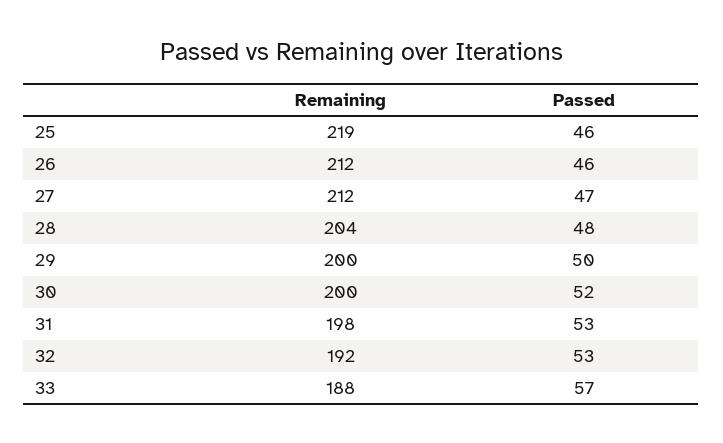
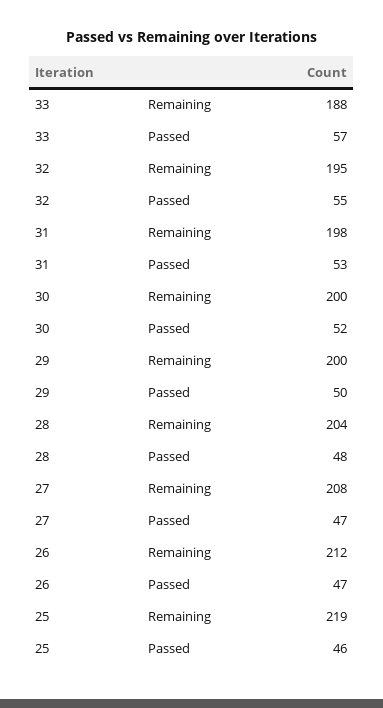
  {
    "Remaining": {
      "25": 219,
      "26": 212,
-     "27": 212,
+     "27": 208,
      "28": 204,
      "29": 200,
      "30": 200,
      "31": 198,
-     "32": 192,
+     "32": 195,
      "33": 188
    },
    "Passed": {
      "25": 46,
-     "26": 46,
+     "26": 47,
      "27": 47,
      "28": 48,
      "29": 50,
      "30": 52,
      "31": 53,
-     "32": 53,
+     "32": 55,
      "33": 57
    }
  }

